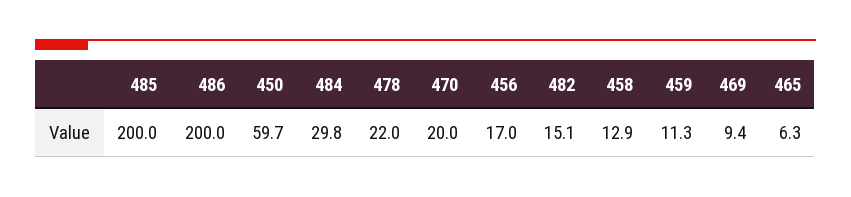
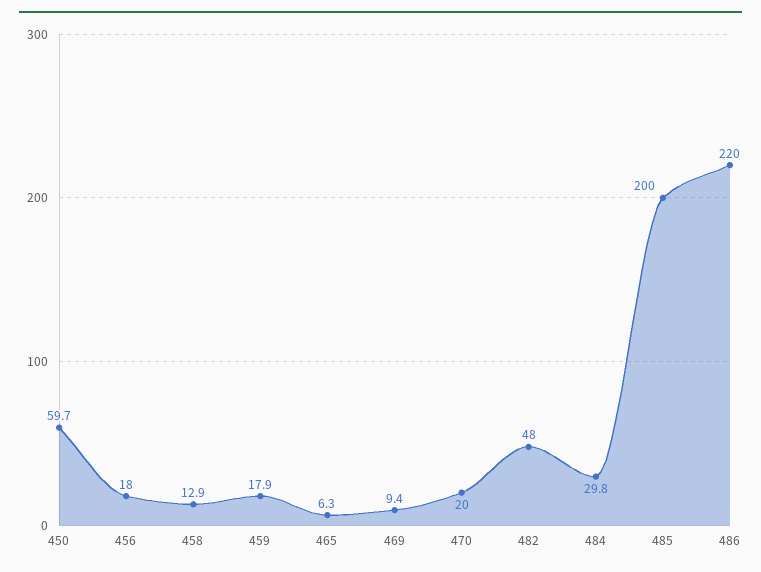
  {
    "485": 200,
-   "486": 200,
+   "486": 220,
    "450": 59.7,
    "484": 29.8,
-   "478": 22,
    "470": 20,
-   "456": 17,
+   "456": 18,
-   "482": 15.1,
+   "482": 48,
    "458": 12.9,
-   "459": 11.3,
+   "459": 17.9,
    "469": 9.4,
    "465": 6.3
  }

